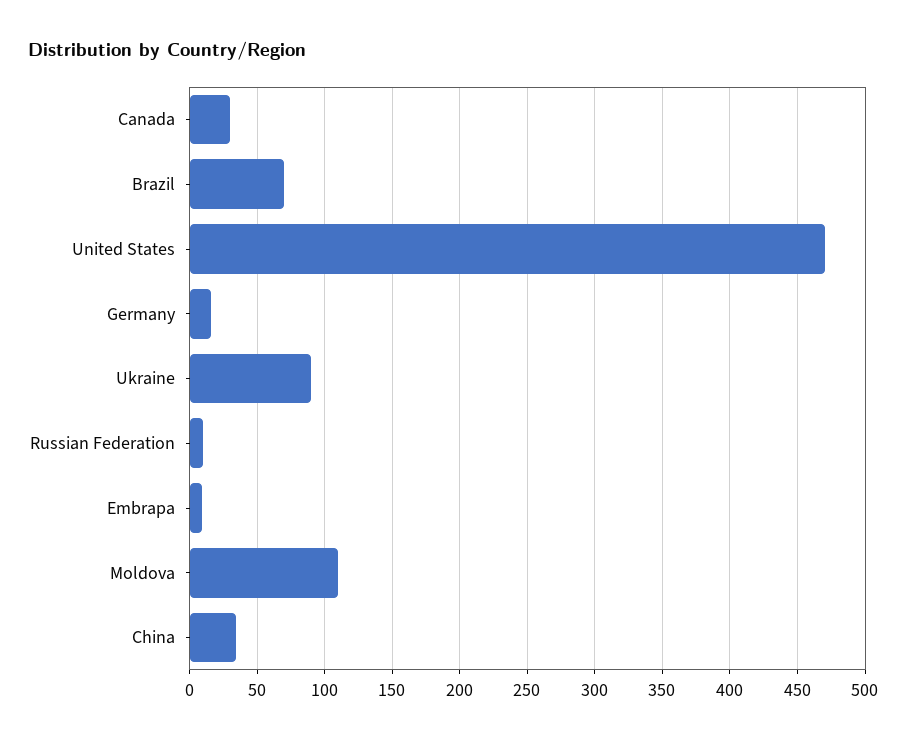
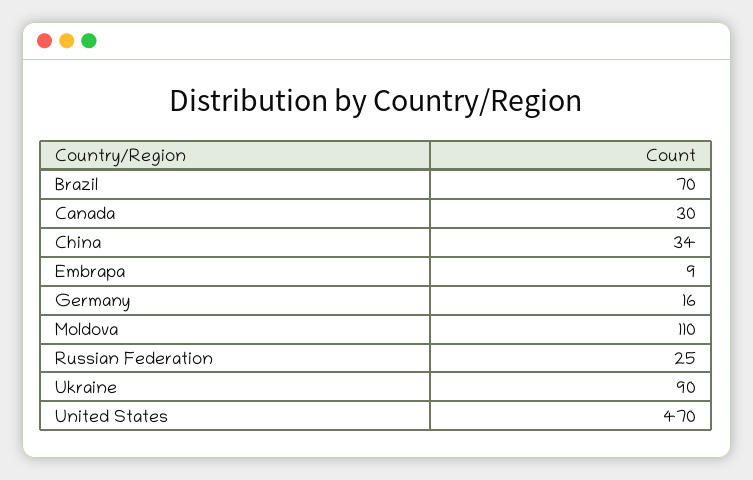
  {
    "Canada": 30,
    "Brazil": 70,
    "United States": 470,
    "Germany": 16,
    "Ukraine": 90,
-   "Russian Federation": 10,
+   "Russian Federation": 25,
    "Embrapa": 9,
    "Moldova": 110,
    "China": 34
  }

